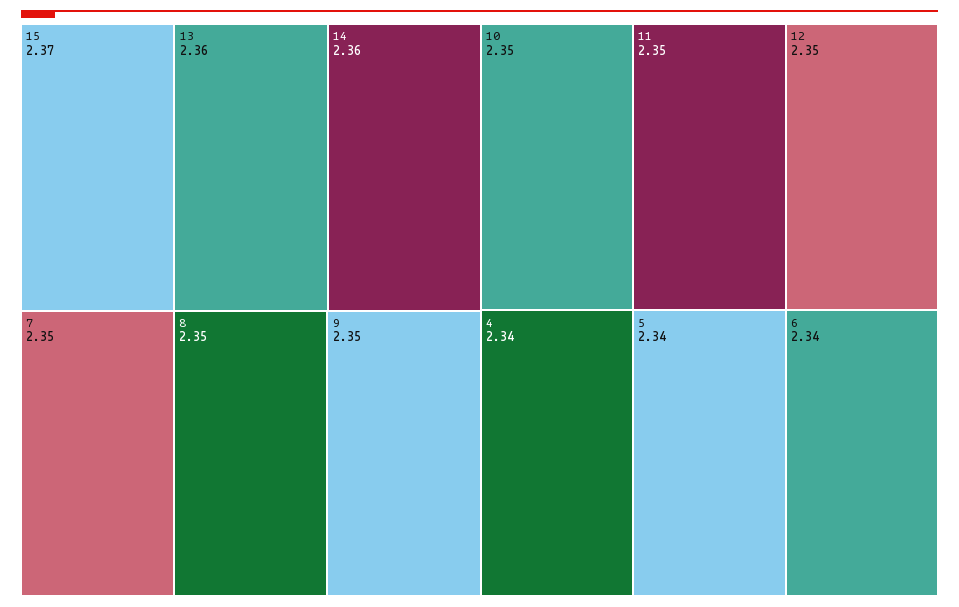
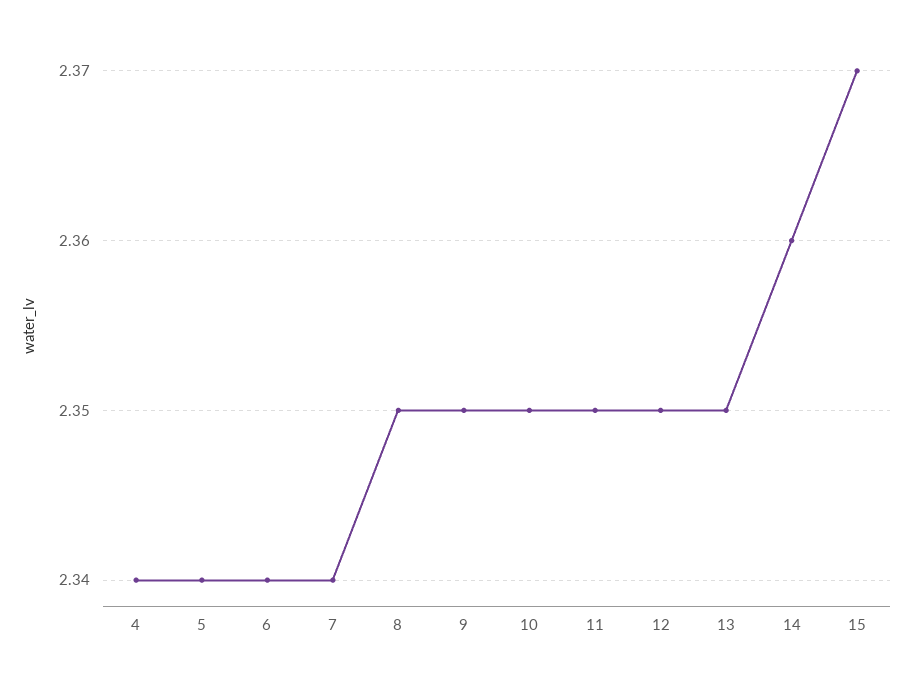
  {
    "15": 2.37,
-   "13": 2.36,
+   "13": 2.35,
    "14": 2.36,
-   "7": 2.35,
+   "7": 2.34,
    "8": 2.35,
    "9": 2.35,
    "10": 2.35,
    "11": 2.35,
    "12": 2.35,
    "4": 2.34,
    "5": 2.34,
    "6": 2.34
  }

